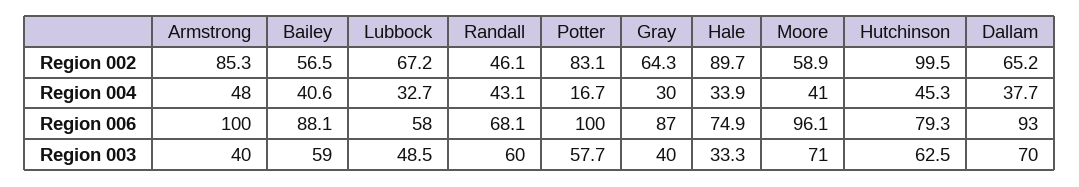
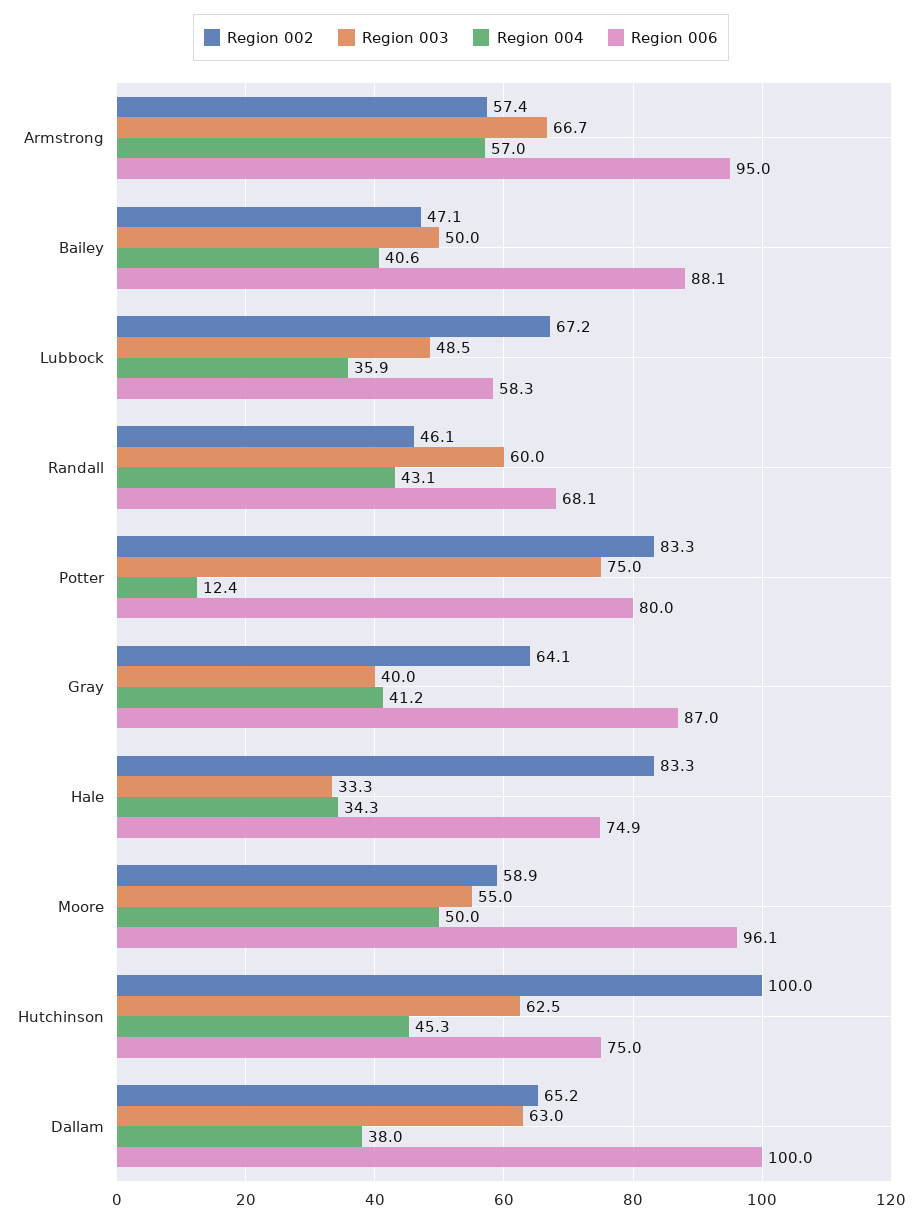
  {
    "Region 002": {
-     "Armstrong": 85.3,
+     "Armstrong": 57.4,
-     "Bailey": 56.5,
+     "Bailey": 47.1,
      "Lubbock": 67.2,
      "Randall": 46.1,
-     "Potter": 83.1,
+     "Potter": 83.3,
-     "Gray": 64.3,
+     "Gray": 64.1,
-     "Hale": 89.7,
+     "Hale": 83.3,
      "Moore": 58.9,
-     "Hutchinson": 99.5,
+     "Hutchinson": 100,
      "Dallam": 65.2
    },
    "Region 004": {
-     "Armstrong": 48,
+     "Armstrong": 57,
      "Bailey": 40.6,
-     "Lubbock": 32.7,
+     "Lubbock": 35.9,
      "Randall": 43.1,
-     "Potter": 16.7,
+     "Potter": 12.4,
-     "Gray": 30,
+     "Gray": 41.2,
-     "Hale": 33.9,
+     "Hale": 34.3,
-     "Moore": 41,
+     "Moore": 50,
      "Hutchinson": 45.3,
-     "Dallam": 37.7
+     "Dallam": 38
    },
    "Region 006": {
-     "Armstrong": 100,
+     "Armstrong": 95,
      "Bailey": 88.1,
-     "Lubbock": 58,
+     "Lubbock": 58.3,
      "Randall": 68.1,
-     "Potter": 100,
+     "Potter": 80,
      "Gray": 87,
      "Hale": 74.9,
      "Moore": 96.1,
-     "Hutchinson": 79.3,
+     "Hutchinson": 75,
-     "Dallam": 93
+     "Dallam": 100
    },
    "Region 003": {
-     "Armstrong": 40,
+     "Armstrong": 66.7,
-     "Bailey": 59,
+     "Bailey": 50,
      "Lubbock": 48.5,
      "Randall": 60,
-     "Potter": 57.7,
+     "Potter": 75,
      "Gray": 40,
      "Hale": 33.3,
-     "Moore": 71,
+     "Moore": 55,
      "Hutchinson": 62.5,
-     "Dallam": 70
+     "Dallam": 63
    }
  }

